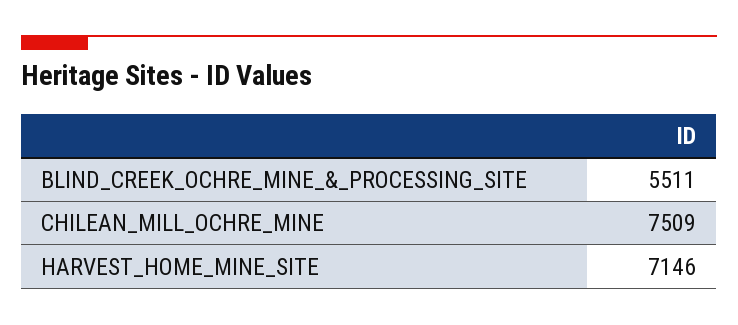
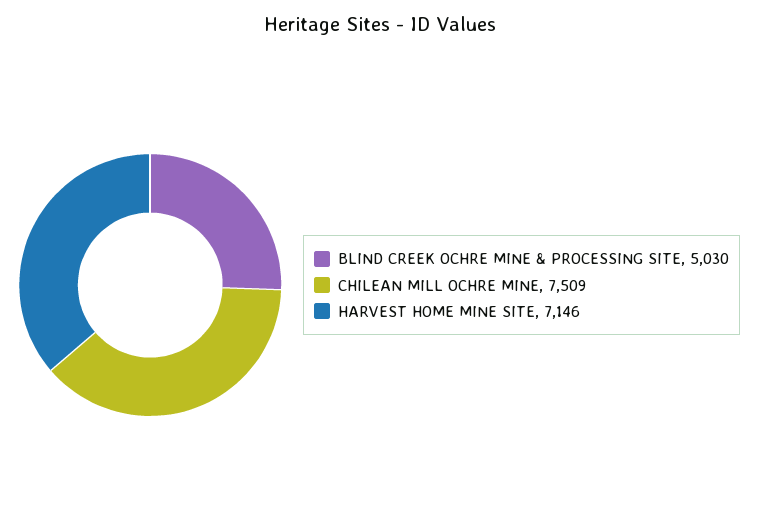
  {
-   "BLIND_CREEK_OCHRE_MINE_&_PROCESSING_SITE": 5511,
+   "BLIND_CREEK_OCHRE_MINE_&_PROCESSING_SITE": 5030,
    "CHILEAN_MILL_OCHRE_MINE": 7509,
    "HARVEST_HOME_MINE_SITE": 7146
  }

